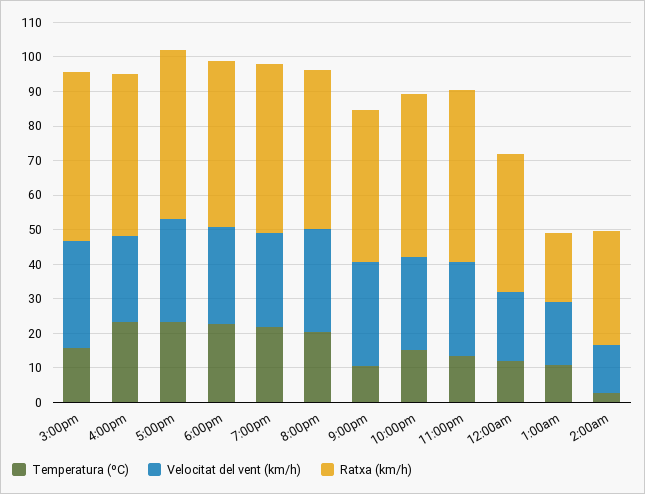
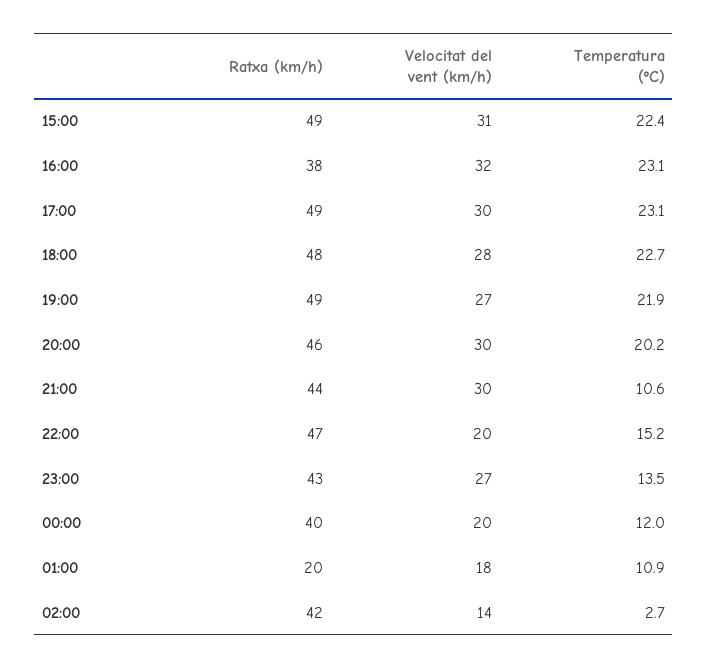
  {
    "Temperatura (ºC)": {
-     "3:00pm": 15,
+     "3:00pm": 22.4,
      "4:00pm": 23.1,
      "5:00pm": 23.1,
      "6:00pm": 22.7,
      "7:00pm": 21.9,
      "8:00pm": 20.2,
      "9:00pm": 10.6,
      "10:00pm": 15.2,
      "11:00pm": 13.5,
      "12:00am": 12,
      "1:00am": 10.9,
      "2:00am": 2.7
    },
    "Velocitat del vent (km/h)": {
      "3:00pm": 31,
-     "4:00pm": 25,
+     "4:00pm": 32,
      "5:00pm": 30,
      "6:00pm": 28,
      "7:00pm": 27,
      "8:00pm": 30,
      "9:00pm": 30,
-     "10:00pm": 27.5,
+     "10:00pm": 20,
      "11:00pm": 27,
      "12:00am": 20,
      "1:00am": 18,
      "2:00am": 14
    },
    "Ratxa (km/h)": {
      "3:00pm": 49,
-     "4:00pm": 47.5,
+     "4:00pm": 38,
      "5:00pm": 49,
      "6:00pm": 48,
      "7:00pm": 49,
      "8:00pm": 46,
      "9:00pm": 44,
      "10:00pm": 47,
-     "11:00pm": 50,
+     "11:00pm": 43,
      "12:00am": 40,
      "1:00am": 20,
-     "2:00am": 32.5
+     "2:00am": 42
    }
  }

